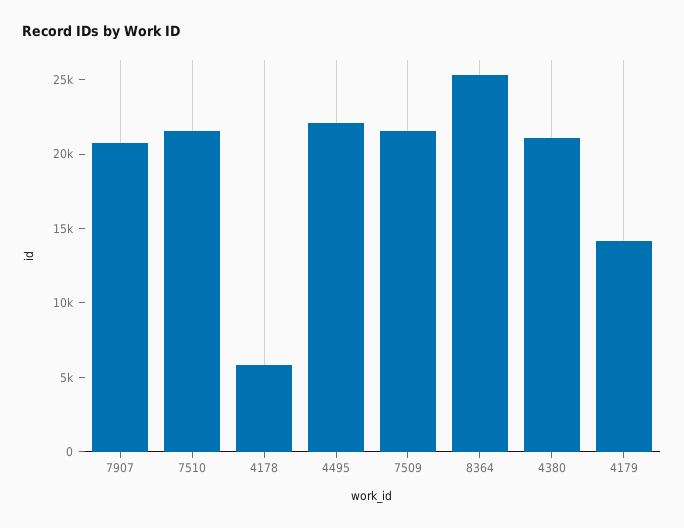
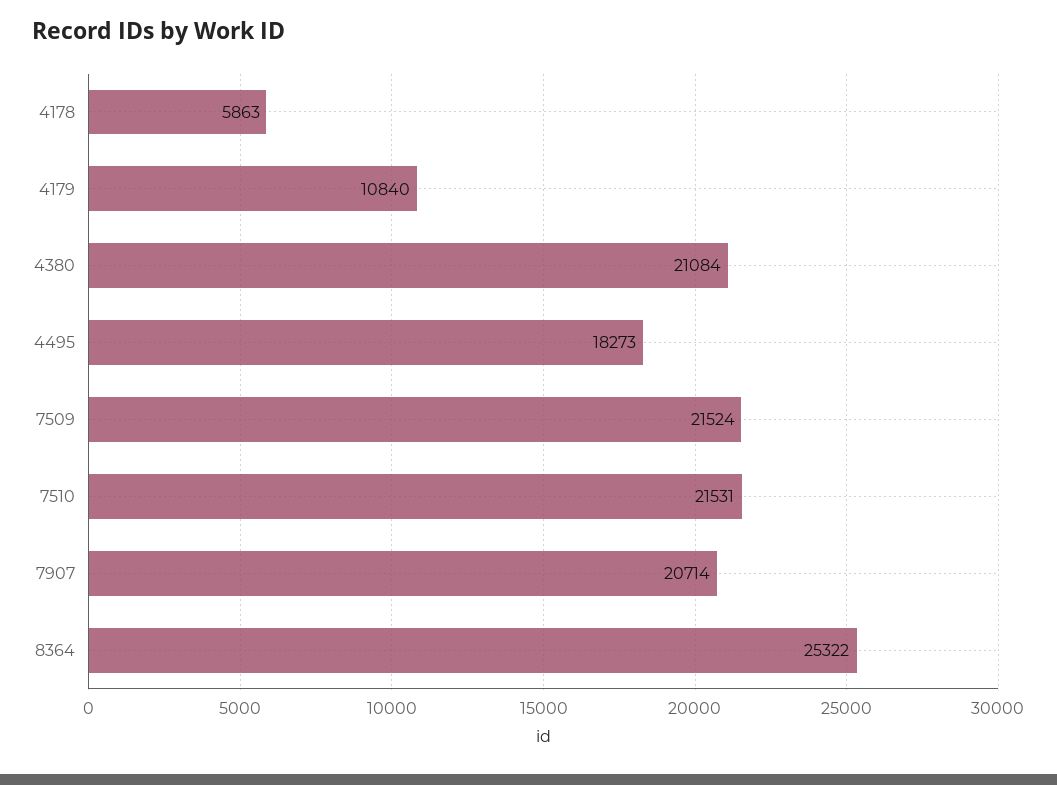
  {
    "7907": 20714,
    "7510": 21531,
    "4178": 5863,
-   "4495": 22000,
+   "4495": 18273,
    "7509": 21524,
    "8364": 25322,
    "4380": 21084,
-   "4179": 14000
+   "4179": 10840
  }

